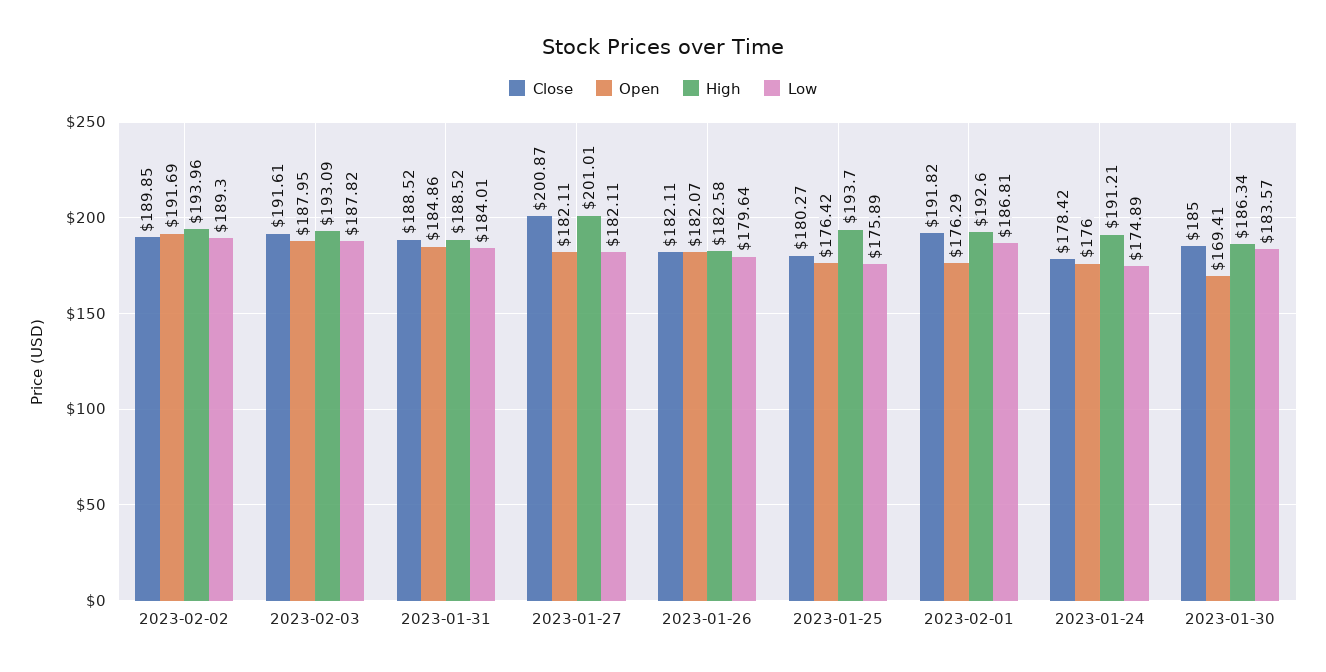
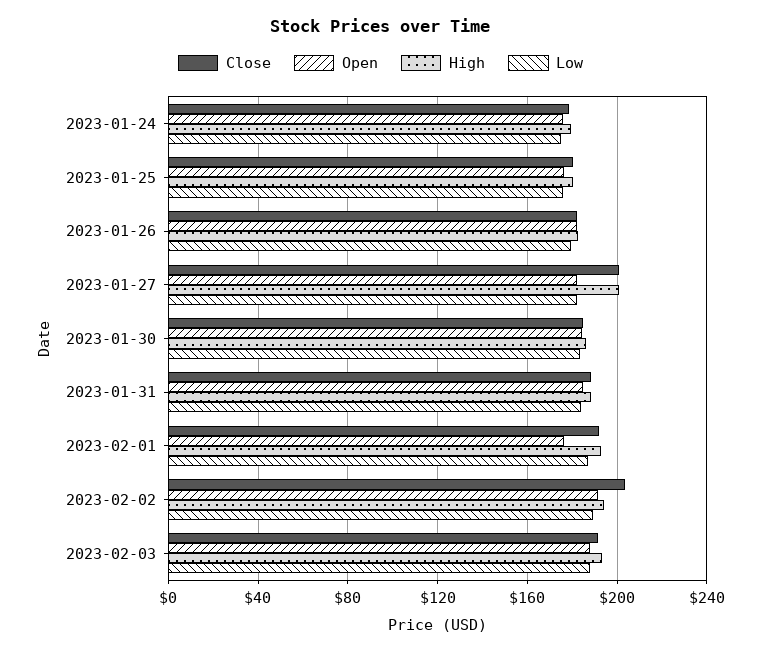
  {
    "Close": {
-     "2023-02-02": 189.85,
+     "2023-02-02": 205,
      "2023-02-03": 191.61,
      "2023-01-31": 188.52,
      "2023-01-27": 200.87,
      "2023-01-26": 182.11,
      "2023-01-25": 180.27,
      "2023-02-01": 191.82,
      "2023-01-24": 178.42,
      "2023-01-30": 185
    },
    "Open": {
      "2023-02-02": 191.69,
      "2023-02-03": 187.95,
      "2023-01-31": 184.86,
      "2023-01-27": 182.11,
      "2023-01-26": 182.07,
      "2023-01-25": 176.42,
      "2023-02-01": 176.29,
      "2023-01-24": 176,
-     "2023-01-30": 169.41
+     "2023-01-30": 185
    },
    "High": {
      "2023-02-02": 193.96,
      "2023-02-03": 193.09,
      "2023-01-31": 188.52,
      "2023-01-27": 201.01,
      "2023-01-26": 182.58,
-     "2023-01-25": 193.7,
+     "2023-01-25": 180,
      "2023-02-01": 192.6,
-     "2023-01-24": 191.21,
+     "2023-01-24": 180,
      "2023-01-30": 186.34
    },
    "Low": {
      "2023-02-02": 189.3,
      "2023-02-03": 187.82,
      "2023-01-31": 184.01,
      "2023-01-27": 182.11,
      "2023-01-26": 179.64,
      "2023-01-25": 175.89,
      "2023-02-01": 186.81,
      "2023-01-24": 174.89,
      "2023-01-30": 183.57
    }
  }

